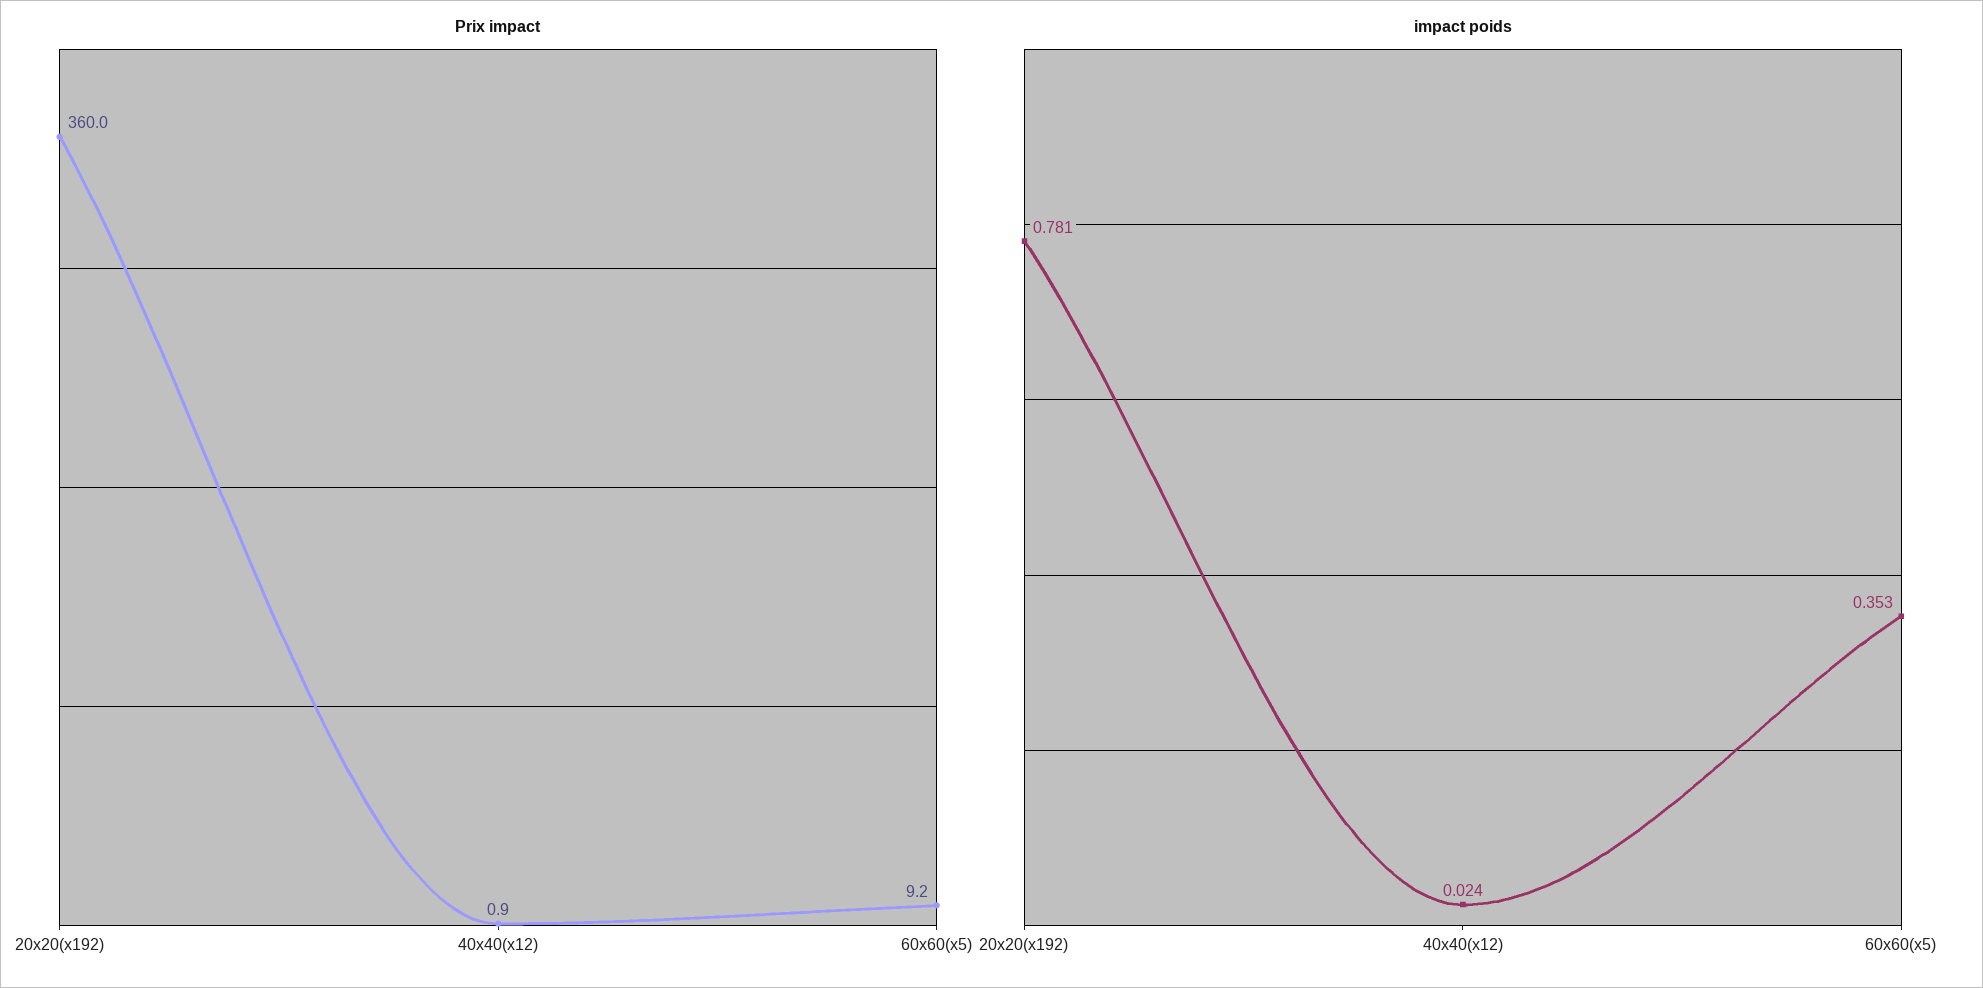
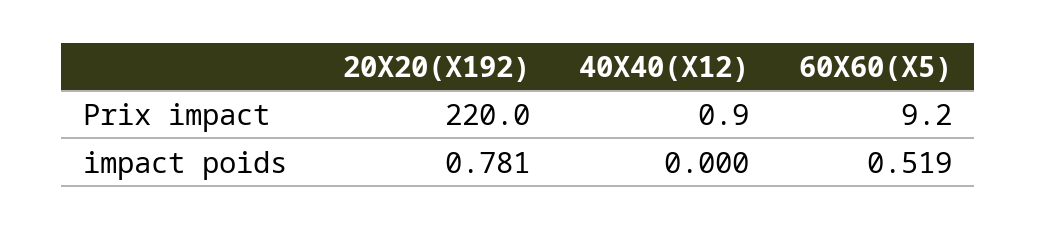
  {
    "Prix impact": {
-     "20x20(x192)": 360,
+     "20x20(x192)": 220,
      "40x40(x12)": 0.9,
      "60x60(x5)": 9.2
    },
    "impact poids": {
      "20x20(x192)": 0.781,
-     "40x40(x12)": 0.024,
+     "40x40(x12)": 0,
-     "60x60(x5)": 0.353
+     "60x60(x5)": 0.519
    }
  }

